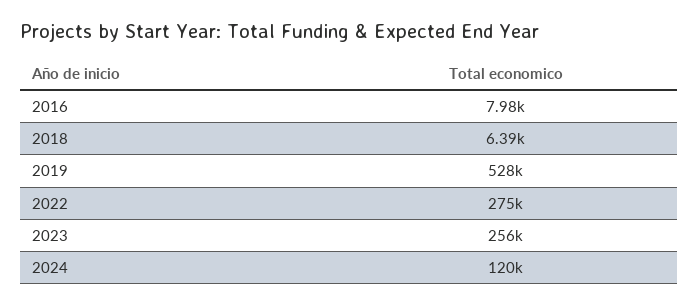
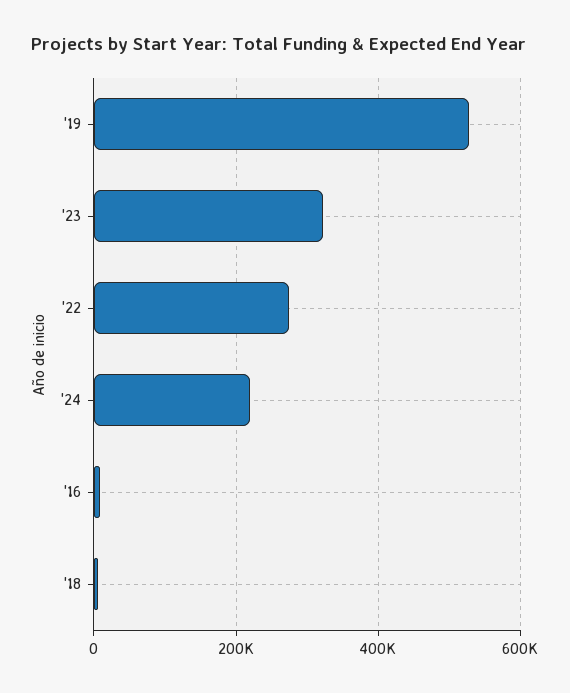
  {
    "2016": 7980,
    "2018": 6390,
    "2019": 528000,
    "2022": 275000,
-   "2023": 256000,
+   "2023": 320000,
-   "2024": 120000
+   "2024": 220000
  }

